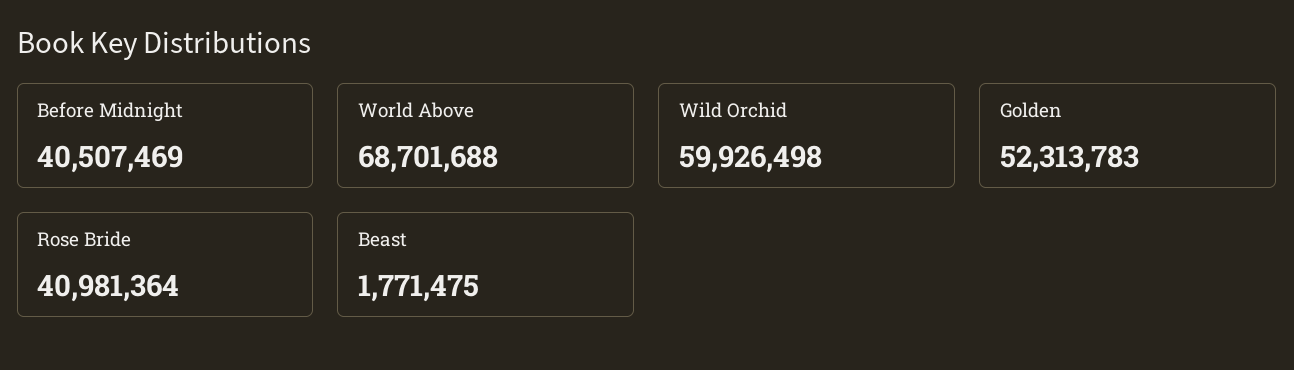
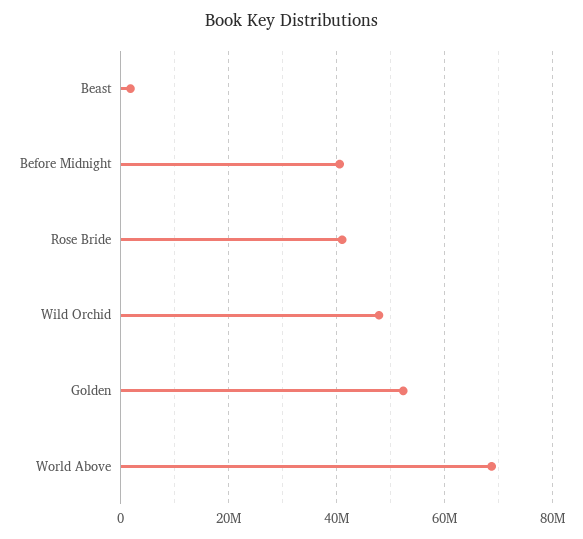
  {
    "Before Midnight": 40507469,
    "World Above": 68701688,
-   "Wild Orchid": 59926498,
+   "Wild Orchid": 48000000,
    "Golden": 52313783,
    "Rose Bride": 40981364,
    "Beast": 1771475
  }

